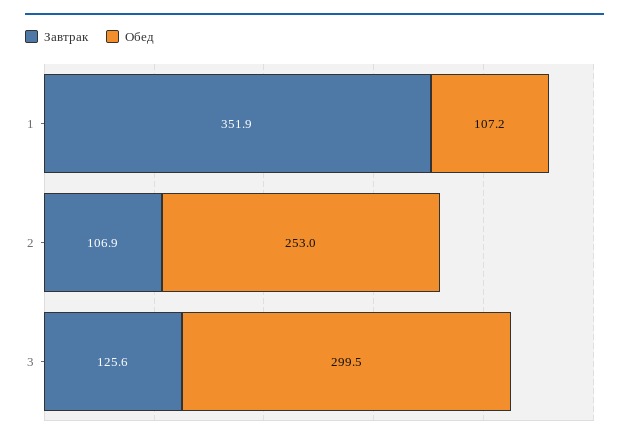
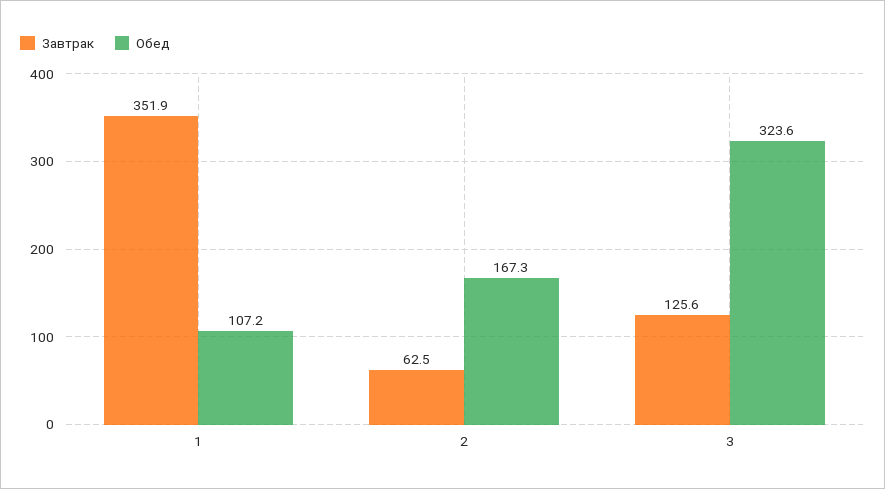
  {
    "Завтрак": {
      "1": 351.9,
-     "2": 106.9,
+     "2": 62.5,
      "3": 125.6
    },
    "Обед": {
      "1": 107.2,
-     "2": 253,
+     "2": 167.3,
-     "3": 299.5
+     "3": 323.6
    }
  }

